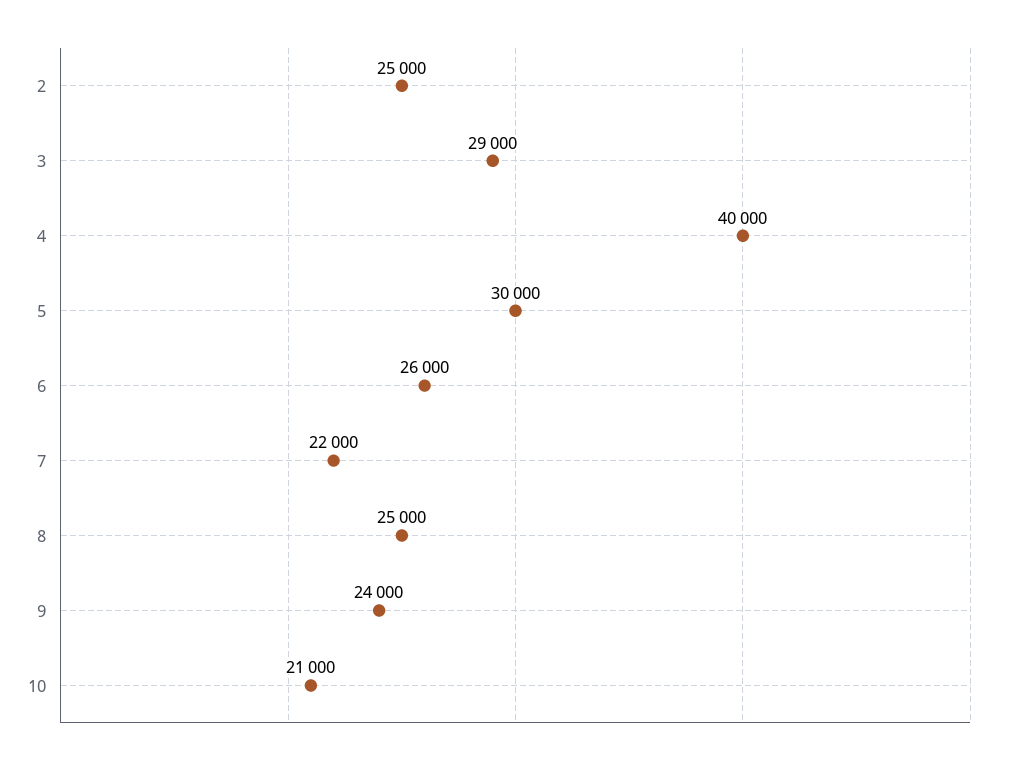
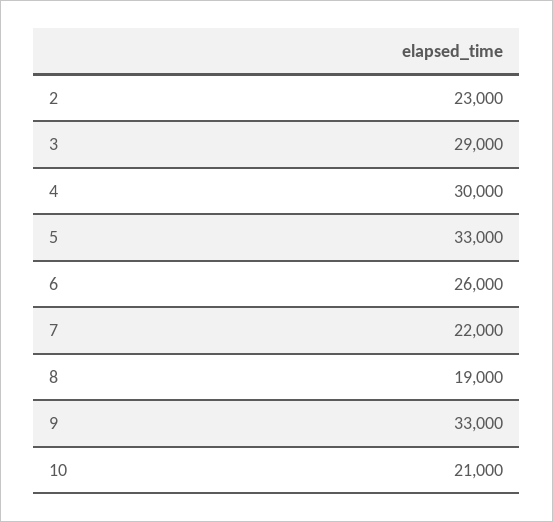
  {
-   "2": 25000,
+   "2": 23000,
    "3": 29000,
-   "4": 40000,
+   "4": 30000,
-   "5": 30000,
+   "5": 33000,
    "6": 26000,
    "7": 22000,
-   "8": 25000,
+   "8": 19000,
-   "9": 24000,
+   "9": 33000,
    "10": 21000
  }

